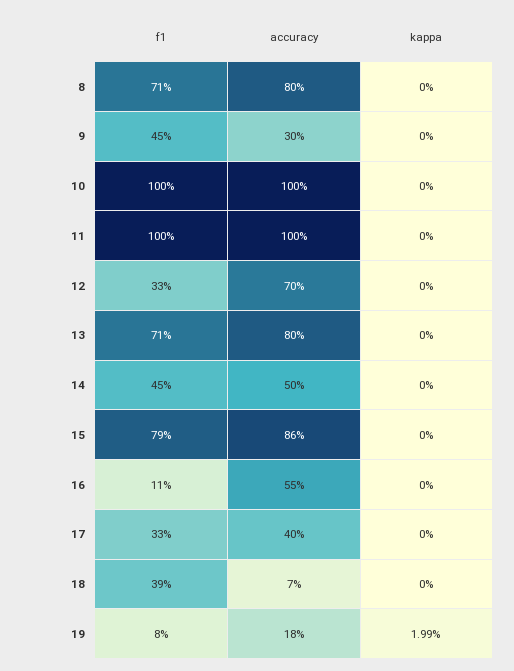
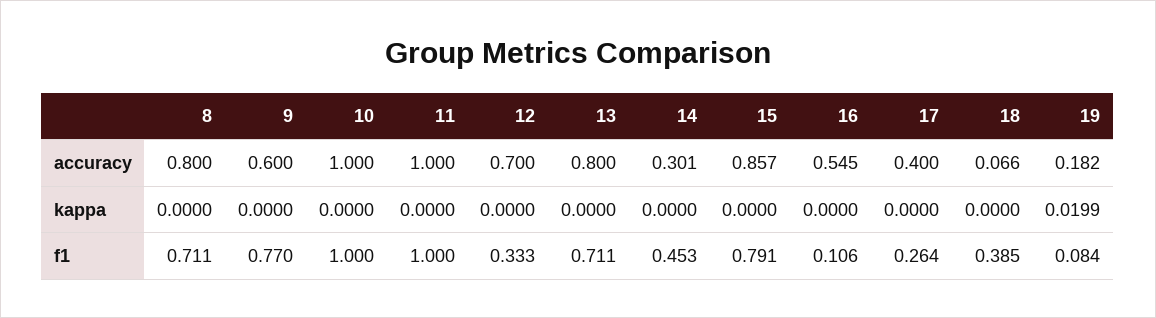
  {
    "f1": {
      "8": 0.711,
-     "9": 0.45,
+     "9": 0.77,
      "10": 1,
      "11": 1,
      "12": 0.333,
      "13": 0.711,
      "14": 0.453,
      "15": 0.791,
      "16": 0.106,
-     "17": 0.33,
+     "17": 0.264,
      "18": 0.385,
      "19": 0.084
    },
    "accuracy": {
      "8": 0.8,
-     "9": 0.3,
+     "9": 0.6,
      "10": 1,
      "11": 1,
      "12": 0.7,
      "13": 0.8,
-     "14": 0.5,
+     "14": 0.301,
      "15": 0.857,
      "16": 0.545,
      "17": 0.4,
      "18": 0.066,
      "19": 0.182
    },
    "kappa": {
      "8": 0,
      "9": 0,
      "10": 0,
      "11": 0,
      "12": 0,
      "13": 0,
      "14": 0,
      "15": 0,
      "16": 0,
      "17": 0,
      "18": 0,
      "19": 0.0199
    }
  }

